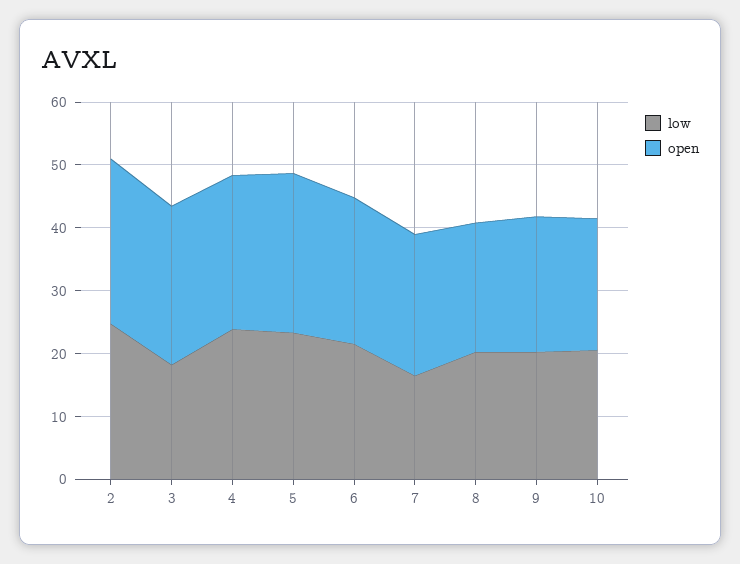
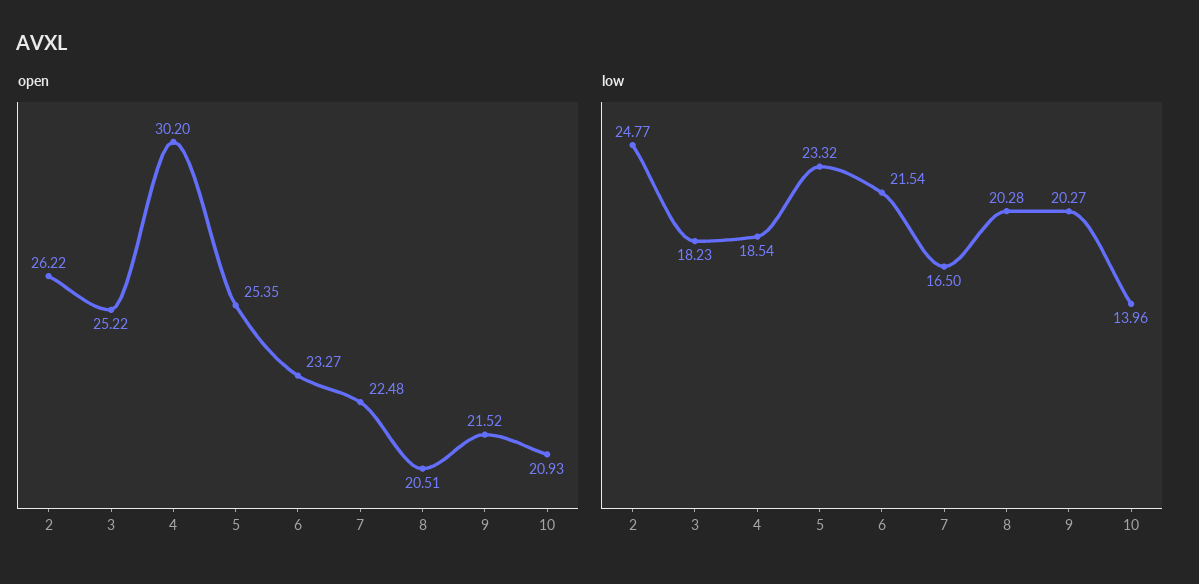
  {
    "low": {
      "2": 24.77,
      "3": 18.23,
-     "4": 24,
+     "4": 18.54,
      "5": 23.32,
      "6": 21.54,
      "7": 16.5,
      "8": 20.28,
      "9": 20.27,
-     "10": 20
+     "10": 13.96
    },
    "open": {
      "2": 26.22,
      "3": 25.22,
-     "4": 24,
+     "4": 30.2,
      "5": 25.35,
      "6": 23.27,
      "7": 22.48,
      "8": 20.51,
      "9": 21.52,
      "10": 20.93
    }
  }

